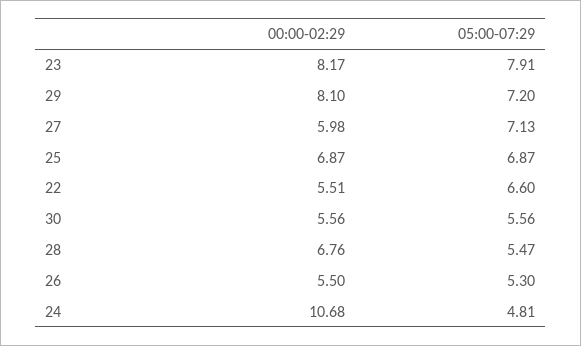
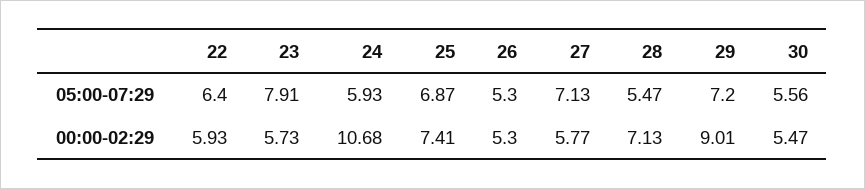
  {
    "00:00-02:29": {
-     "23": 8.17,
+     "23": 5.73,
-     "29": 8.1,
+     "29": 9.01,
-     "27": 5.98,
+     "27": 5.77,
-     "25": 6.87,
+     "25": 7.41,
-     "22": 5.51,
+     "22": 5.93,
-     "30": 5.56,
+     "30": 5.47,
-     "28": 6.76,
+     "28": 7.13,
-     "26": 5.5,
+     "26": 5.3,
      "24": 10.68
    },
    "05:00-07:29": {
      "23": 7.91,
      "29": 7.2,
      "27": 7.13,
      "25": 6.87,
-     "22": 6.6,
+     "22": 6.4,
      "30": 5.56,
      "28": 5.47,
      "26": 5.3,
-     "24": 4.81
+     "24": 5.93
    }
  }

